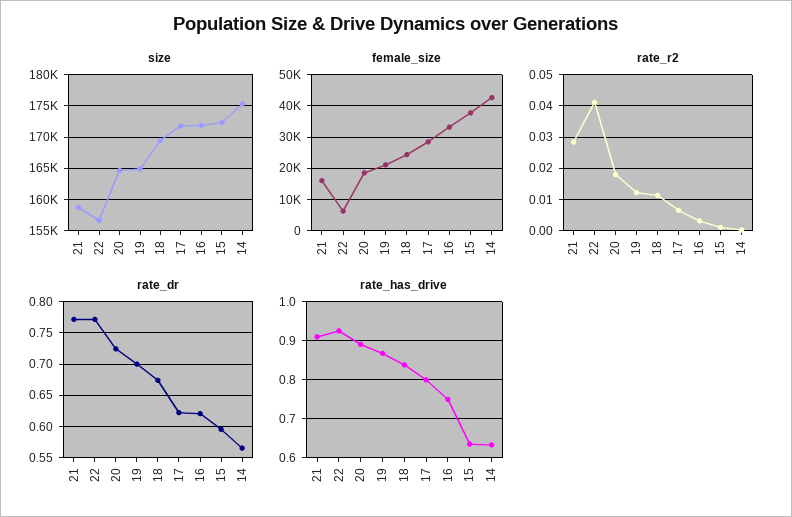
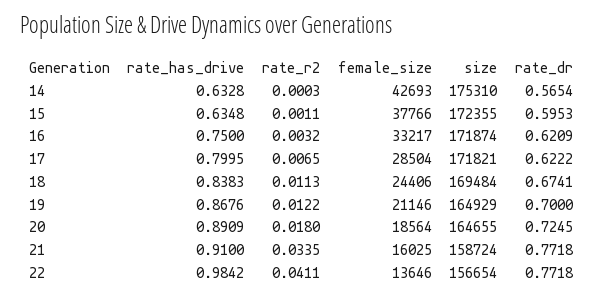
  {
    "size": {
      "21": 158724,
      "22": 156654,
      "20": 164655,
      "19": 164929,
      "18": 169484,
      "17": 171821,
      "16": 171874,
      "15": 172355,
      "14": 175310
    },
    "female_size": {
      "21": 16025,
-     "22": 6000,
+     "22": 13646,
      "20": 18564,
      "19": 21146,
      "18": 24406,
      "17": 28504,
      "16": 33217,
      "15": 37766,
      "14": 42693
    },
    "rate_r2": {
-     "21": 0.028,
+     "21": 0.0335,
      "22": 0.0411,
      "20": 0.018,
      "19": 0.0122,
      "18": 0.0113,
      "17": 0.0065,
      "16": 0.0032,
      "15": 0.0011,
      "14": 0.0003
    },
    "rate_dr": {
      "21": 0.7718,
      "22": 0.7718,
      "20": 0.7245,
      "19": 0.7,
      "18": 0.6741,
      "17": 0.6222,
      "16": 0.6209,
      "15": 0.5953,
      "14": 0.5654
    },
    "rate_has_drive": {
      "21": 0.91,
-     "22": 0.92,
+     "22": 0.9842,
      "20": 0.8909,
      "19": 0.8676,
      "18": 0.8383,
      "17": 0.7995,
      "16": 0.75,
      "15": 0.6348,
      "14": 0.6328
    }
  }

